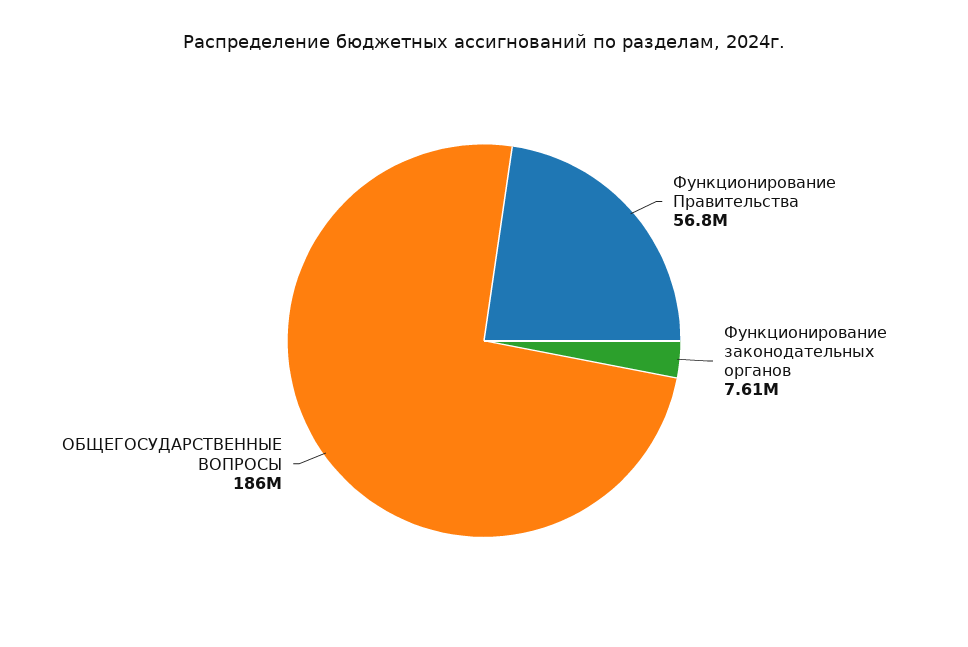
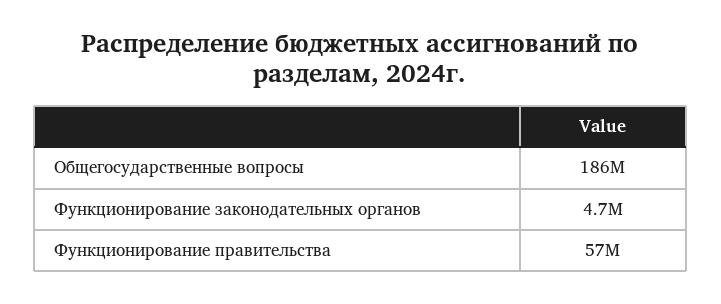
  {
    "Функционирование Правительства": 56800000,
-   "Функционирование законодательных органов": 7610000,
+   "Функционирование законодательных органов": 4700000,
    "ОБЩЕГОСУДАРСТВЕННЫЕ ВОПРОСЫ": 186000000
  }

